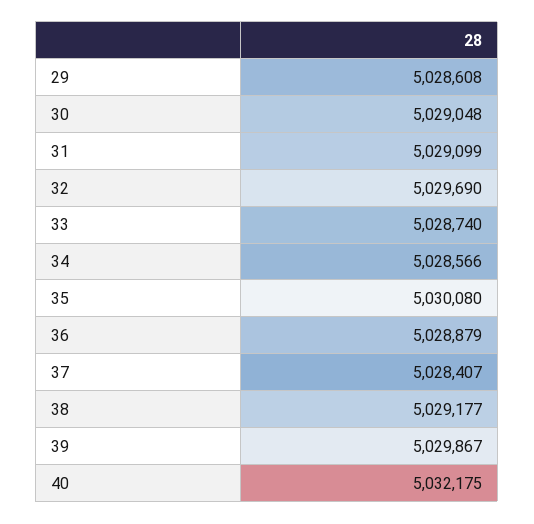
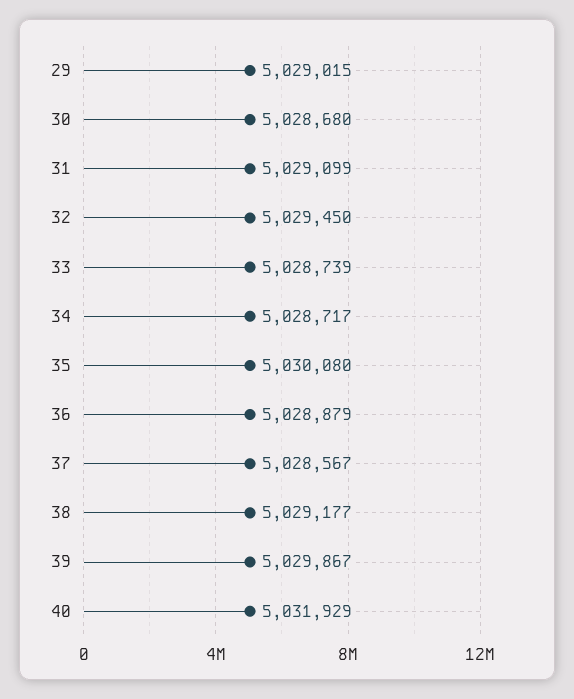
  {
-   "29": 5028608,
+   "29": 5029015,
-   "30": 5029048,
+   "30": 5028680,
    "31": 5029099,
-   "32": 5029690,
+   "32": 5029450,
-   "33": 5028740,
+   "33": 5028739,
-   "34": 5028566,
+   "34": 5028717,
    "35": 5030080,
    "36": 5028879,
-   "37": 5028407,
+   "37": 5028567,
    "38": 5029177,
    "39": 5029867,
-   "40": 5032175
+   "40": 5031929
  }

